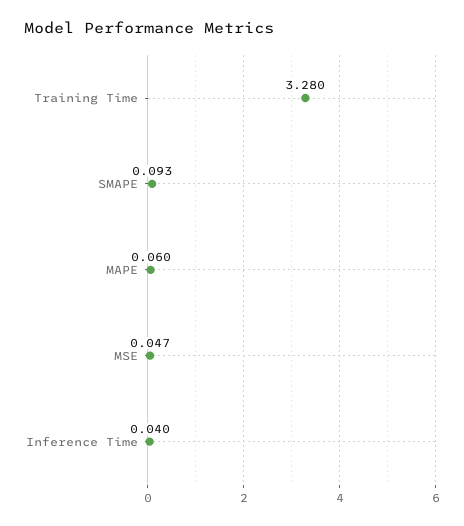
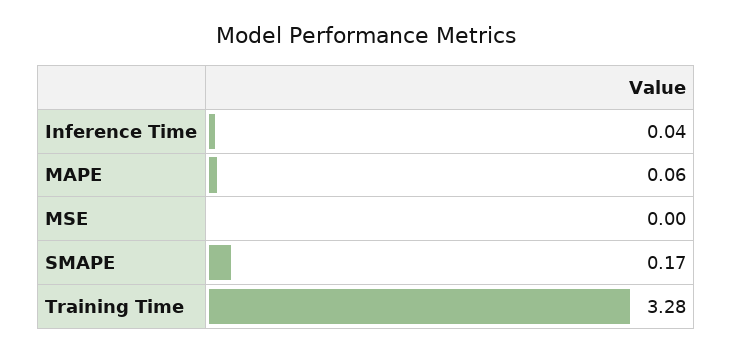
  {
    "Training Time": 3.28,
-   "SMAPE": 0.093,
+   "SMAPE": 0.17,
    "MAPE": 0.06,
-   "MSE": 0.047,
+   "MSE": 0,
    "Inference Time": 0.04
  }

